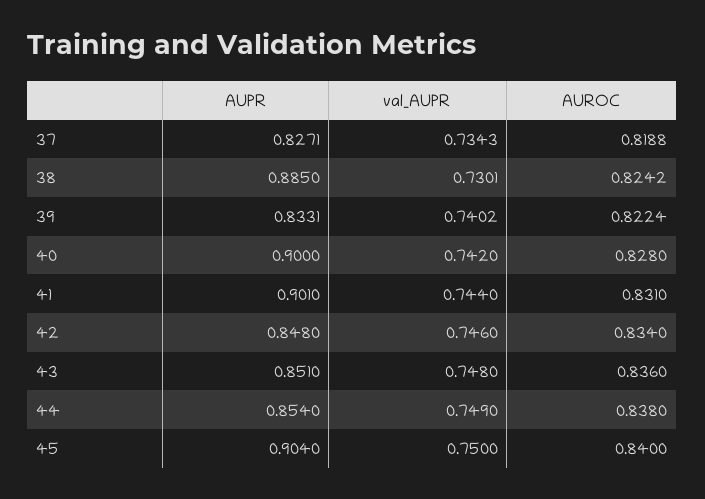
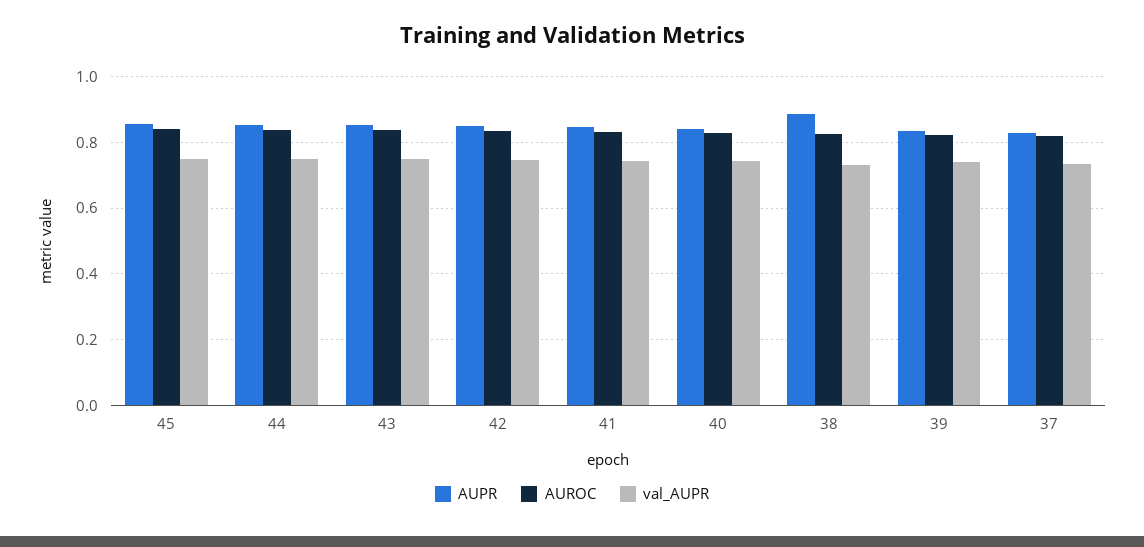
  {
    "AUPR": {
      "37": 0.8271,
      "38": 0.885,
      "39": 0.8331,
-     "40": 0.9,
+     "40": 0.84,
-     "41": 0.901,
+     "41": 0.84,
      "42": 0.848,
      "43": 0.851,
      "44": 0.854,
-     "45": 0.904
+     "45": 0.86
    },
    "val_AUPR": {
      "37": 0.7343,
      "38": 0.7301,
      "39": 0.7402,
      "40": 0.742,
      "41": 0.744,
      "42": 0.746,
      "43": 0.748,
      "44": 0.749,
      "45": 0.75
    },
    "AUROC": {
      "37": 0.8188,
      "38": 0.8242,
      "39": 0.8224,
      "40": 0.828,
      "41": 0.831,
      "42": 0.834,
      "43": 0.836,
      "44": 0.838,
      "45": 0.84
    }
  }

